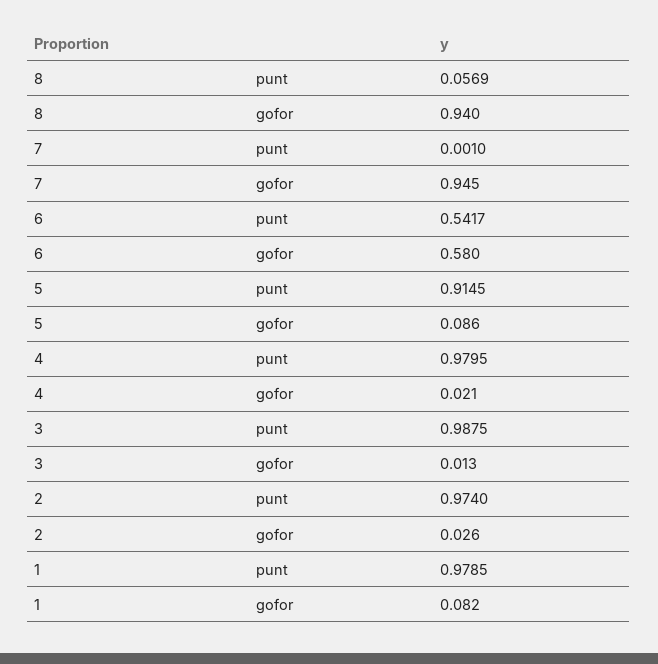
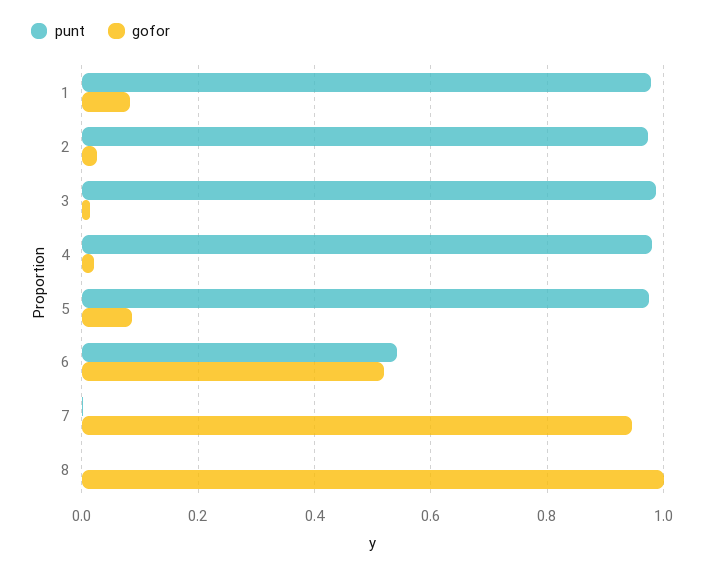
  {
    "punt": {
-     "8": 0.0569,
+     "8": 0,
      "7": 0.001,
      "6": 0.5417,
-     "5": 0.9145,
+     "5": 0.98,
      "4": 0.9795,
      "3": 0.9875,
      "2": 0.974,
      "1": 0.9785
    },
    "gofor": {
-     "8": 0.94,
+     "8": 1,
      "7": 0.945,
-     "6": 0.58,
+     "6": 0.52,
      "5": 0.086,
      "4": 0.021,
      "3": 0.013,
      "2": 0.026,
      "1": 0.082
    }
  }

